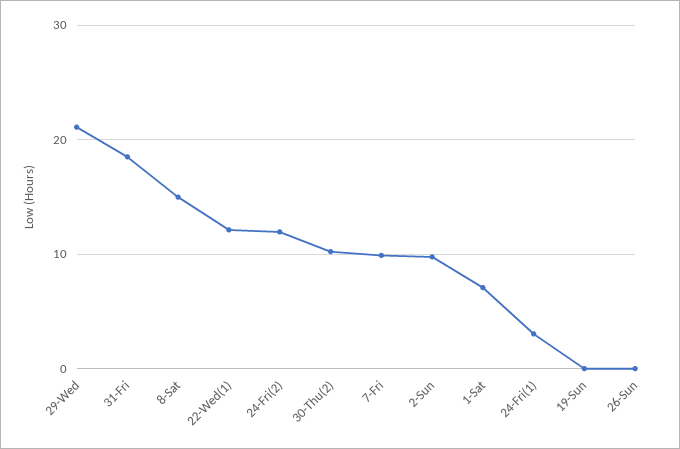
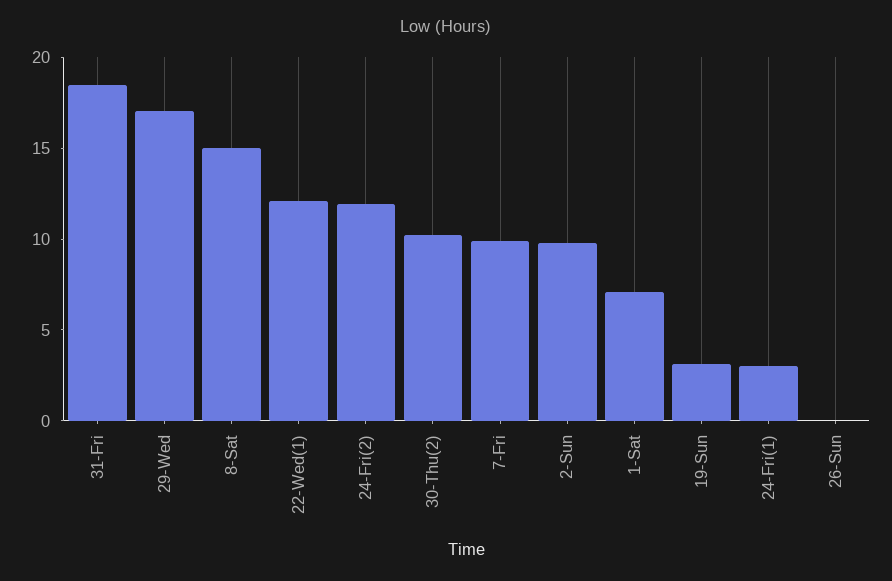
  {
-   "29-Wed": 21,
+   "29-Wed": 17,
    "31-Fri": 18,
    "8-Sat": 15,
    "22-Wed(1)": 12,
    "24-Fri(2)": 12,
    "30-Thu(2)": 10,
    "7-Fri": 10,
    "2-Sun": 10,
    "1-Sat": 7,
    "24-Fri(1)": 3,
-   "19-Sun": 0,
+   "19-Sun": 3,
    "26-Sun": 0
  }

